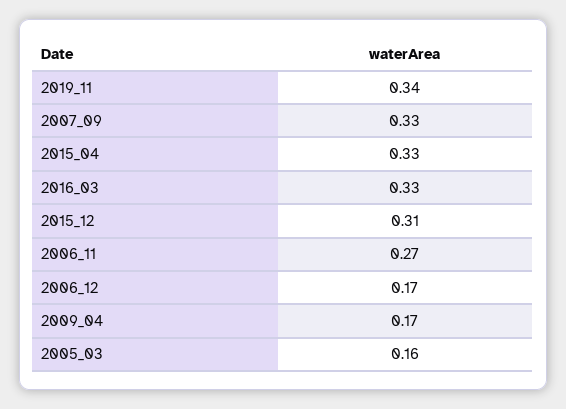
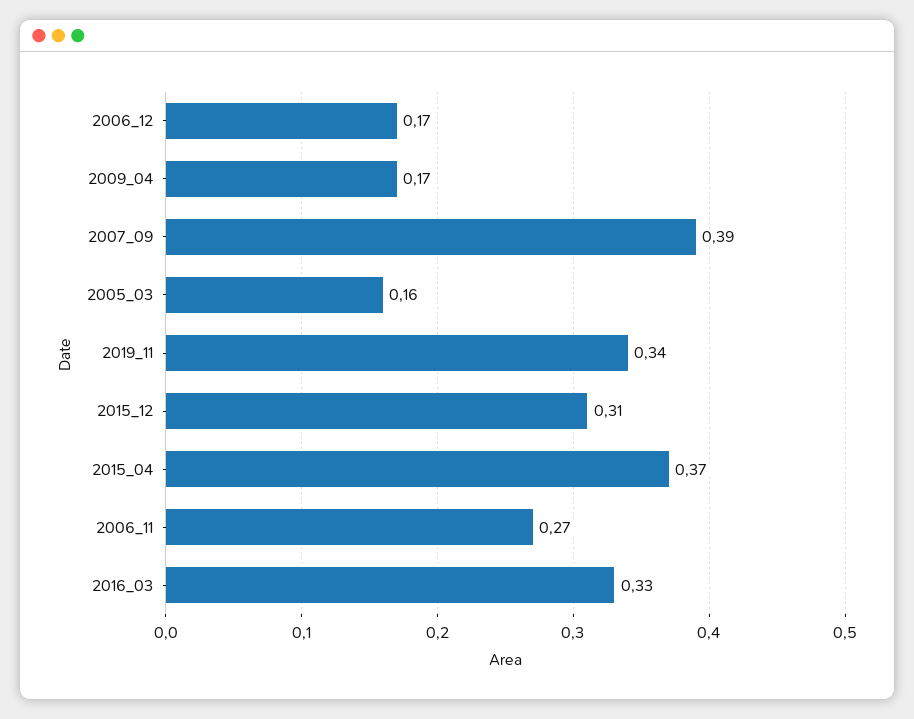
  {
    "2019_11": 0.34,
-   "2007_09": 0.33,
+   "2007_09": 0.39,
-   "2015_04": 0.33,
+   "2015_04": 0.37,
    "2016_03": 0.33,
    "2015_12": 0.31,
    "2006_11": 0.27,
    "2006_12": 0.17,
    "2009_04": 0.17,
    "2005_03": 0.16
  }

